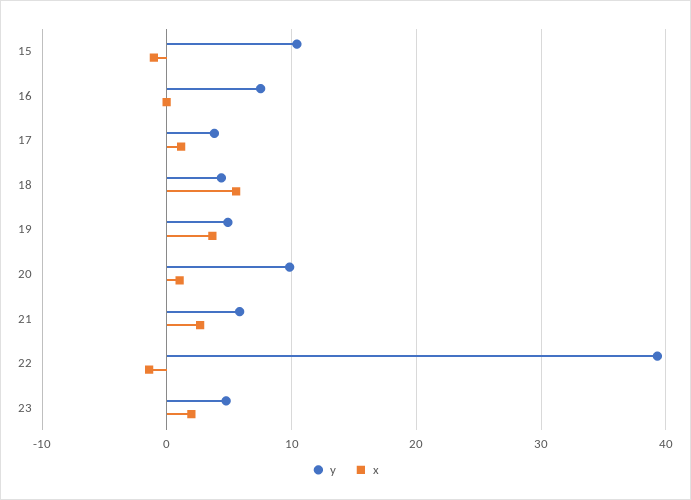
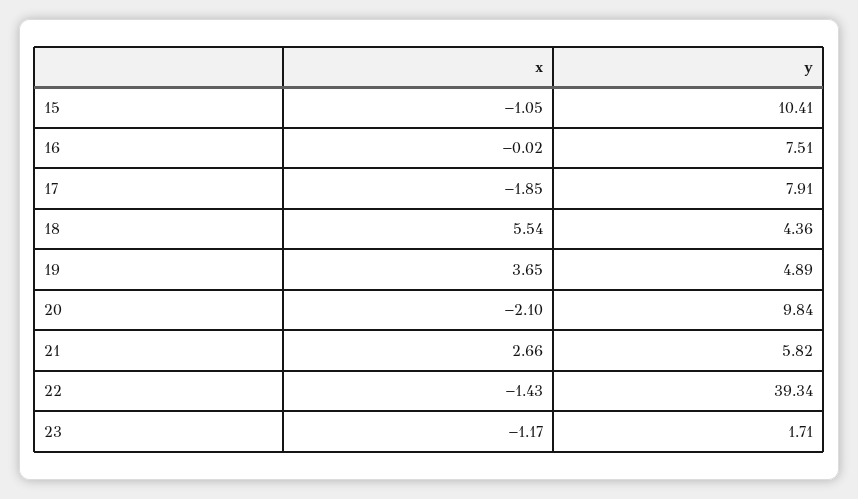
  {
    "y": {
      "15": 10.41,
      "16": 7.51,
-     "17": 4,
+     "17": 7.91,
      "18": 4.36,
      "19": 4.89,
      "20": 9.84,
      "21": 5.82,
      "22": 39.34,
-     "23": 5
+     "23": 1.71
    },
    "x": {
      "15": -1.05,
      "16": -0.02,
-     "17": 1,
+     "17": -1.85,
      "18": 5.54,
      "19": 3.65,
-     "20": 1,
+     "20": -2.1,
      "21": 2.66,
      "22": -1.43,
-     "23": 2
+     "23": -1.17
    }
  }

